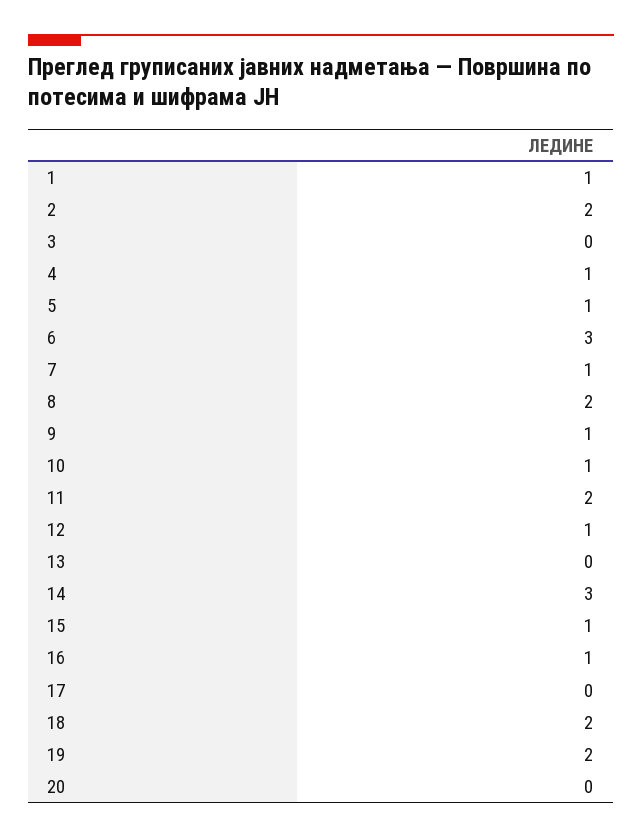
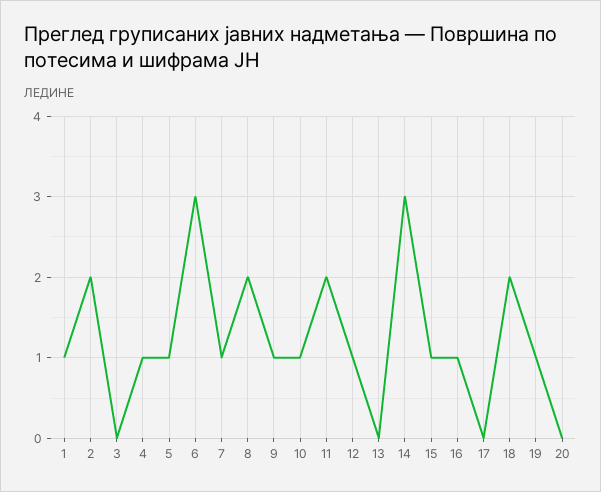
  {
    "1": 1,
    "2": 2,
    "3": 0,
    "4": 1,
    "5": 1,
    "6": 3,
    "7": 1,
    "8": 2,
    "9": 1,
    "10": 1,
    "11": 2,
    "12": 1,
    "13": 0,
    "14": 3,
    "15": 1,
    "16": 1,
    "17": 0,
    "18": 2,
-   "19": 2,
+   "19": 1,
    "20": 0
  }

